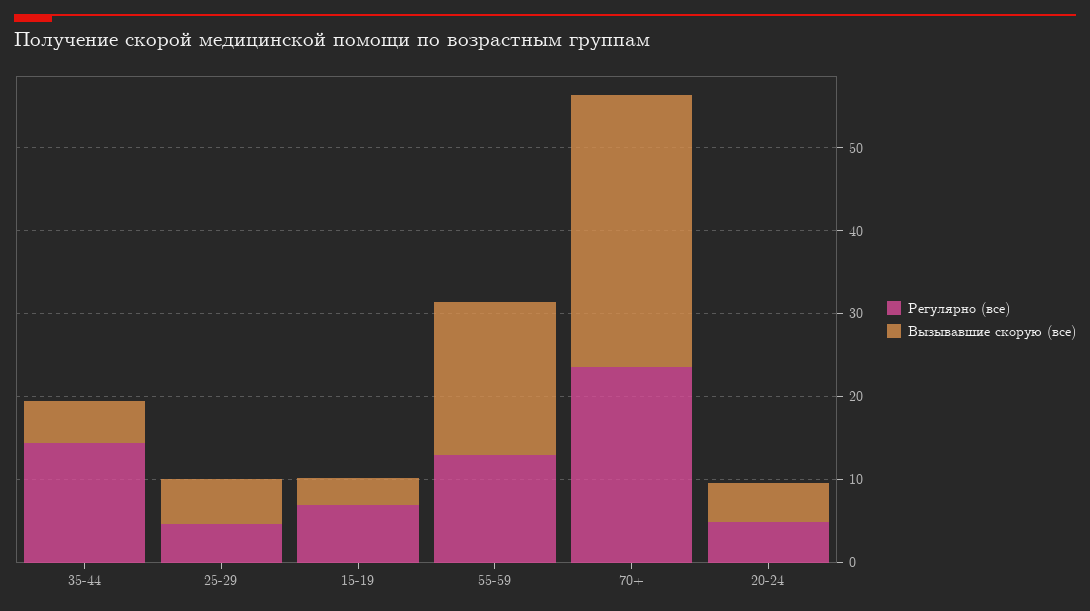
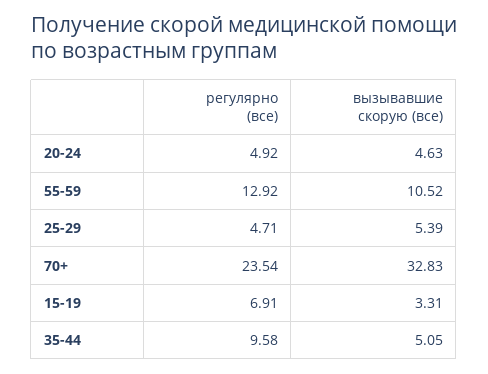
  {
    "Регулярно (все)": {
-     "35-44": 14,
+     "35-44": 9.58,
      "25-29": 4.71,
      "15-19": 6.91,
      "55-59": 12.92,
      "70+": 23.54,
      "20-24": 4.92
    },
    "Вызывавшие скорую (все)": {
      "35-44": 5.05,
      "25-29": 5.39,
      "15-19": 3.31,
-     "55-59": 18,
+     "55-59": 10.52,
      "70+": 32.83,
      "20-24": 4.63
    }
  }

